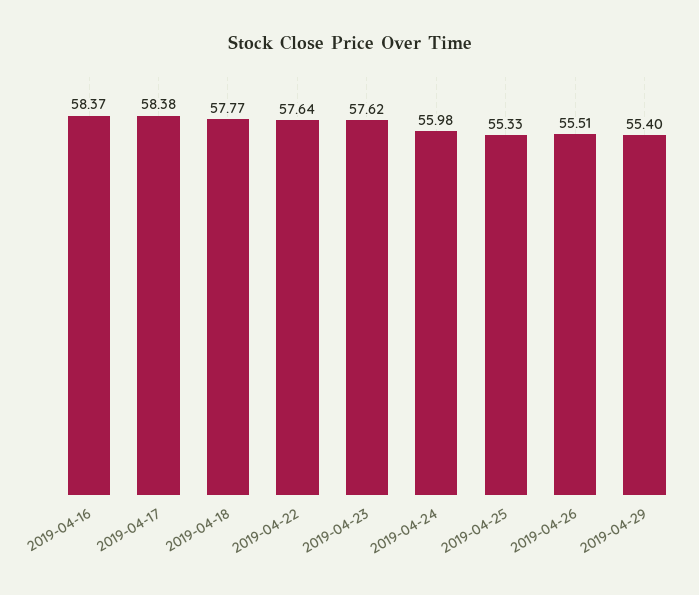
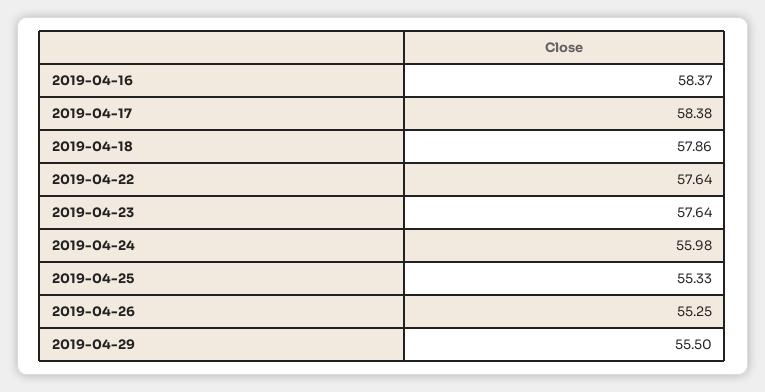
  {
    "2019-04-16": 58.37,
    "2019-04-17": 58.38,
-   "2019-04-18": 57.77,
+   "2019-04-18": 57.86,
    "2019-04-22": 57.64,
-   "2019-04-23": 57.62,
+   "2019-04-23": 57.64,
    "2019-04-24": 55.98,
    "2019-04-25": 55.33,
-   "2019-04-26": 55.51,
+   "2019-04-26": 55.25,
-   "2019-04-29": 55.4
+   "2019-04-29": 55.5
  }

